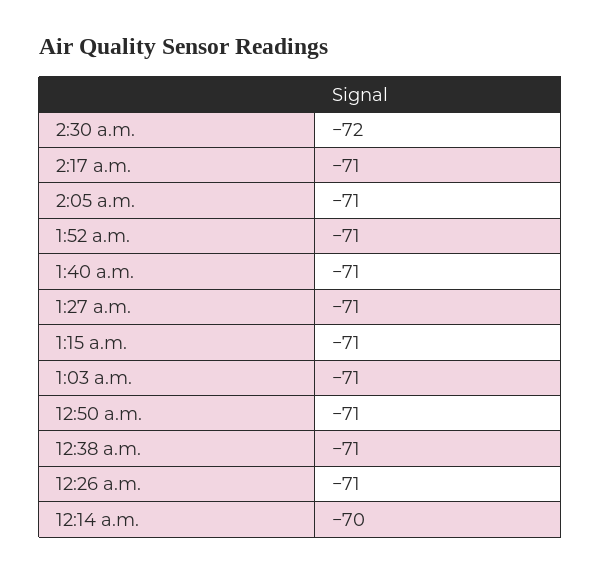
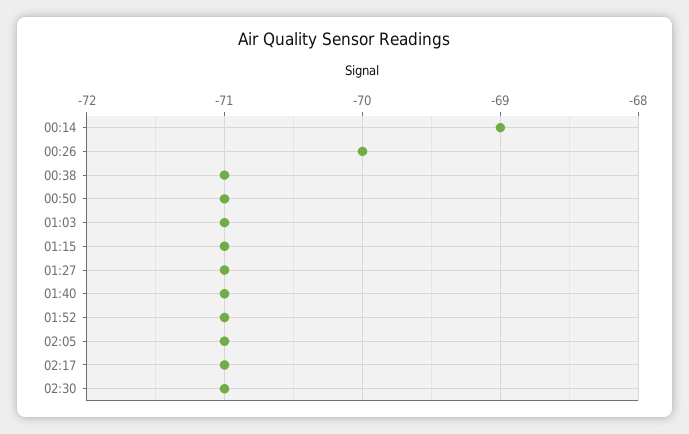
  {
-   "2:30 a.m.": -72,
+   "2:30 a.m.": -71,
    "2:17 a.m.": -71,
    "2:05 a.m.": -71,
    "1:52 a.m.": -71,
    "1:40 a.m.": -71,
    "1:27 a.m.": -71,
    "1:15 a.m.": -71,
    "1:03 a.m.": -71,
    "12:50 a.m.": -71,
    "12:38 a.m.": -71,
-   "12:26 a.m.": -71,
+   "12:26 a.m.": -70,
-   "12:14 a.m.": -70
+   "12:14 a.m.": -69
  }

